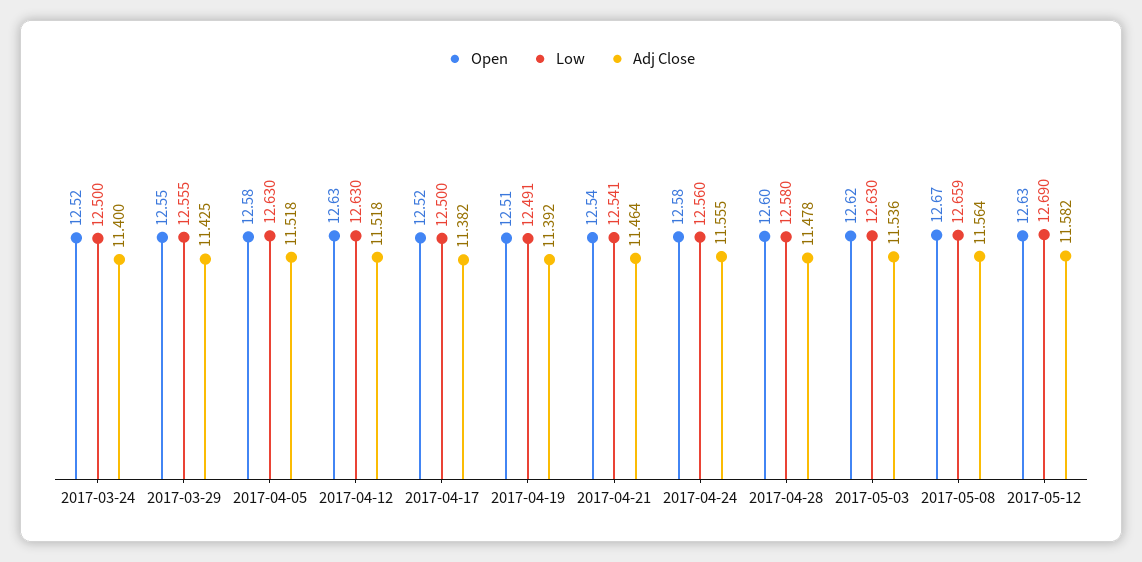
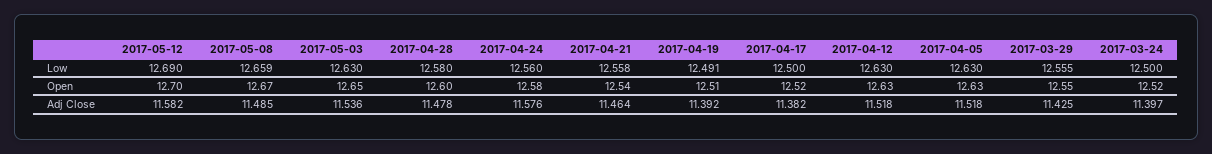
  {
    "Open": {
      "2017-03-24": 12.52,
      "2017-03-29": 12.55,
-     "2017-04-05": 12.58,
+     "2017-04-05": 12.63,
      "2017-04-12": 12.63,
      "2017-04-17": 12.52,
      "2017-04-19": 12.51,
      "2017-04-21": 12.54,
      "2017-04-24": 12.58,
      "2017-04-28": 12.6,
-     "2017-05-03": 12.62,
+     "2017-05-03": 12.65,
      "2017-05-08": 12.67,
-     "2017-05-12": 12.63
+     "2017-05-12": 12.7
    },
    "Low": {
      "2017-03-24": 12.5,
      "2017-03-29": 12.555,
      "2017-04-05": 12.63,
      "2017-04-12": 12.63,
      "2017-04-17": 12.5,
      "2017-04-19": 12.491,
-     "2017-04-21": 12.541,
+     "2017-04-21": 12.558,
      "2017-04-24": 12.56,
      "2017-04-28": 12.58,
      "2017-05-03": 12.63,
      "2017-05-08": 12.659,
      "2017-05-12": 12.69
    },
    "Adj Close": {
-     "2017-03-24": 11.4,
+     "2017-03-24": 11.397,
      "2017-03-29": 11.425,
      "2017-04-05": 11.518,
      "2017-04-12": 11.518,
      "2017-04-17": 11.382,
      "2017-04-19": 11.392,
      "2017-04-21": 11.464,
-     "2017-04-24": 11.555,
+     "2017-04-24": 11.576,
      "2017-04-28": 11.478,
      "2017-05-03": 11.536,
-     "2017-05-08": 11.564,
+     "2017-05-08": 11.485,
      "2017-05-12": 11.582
    }
  }

